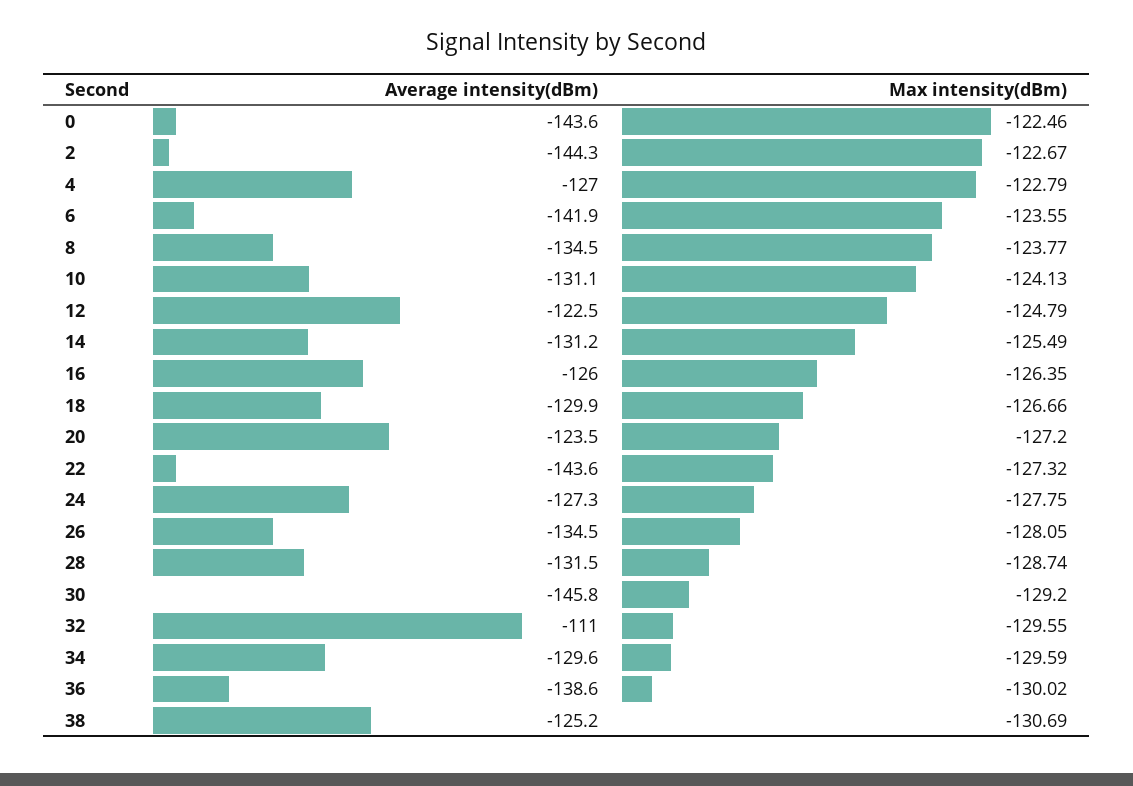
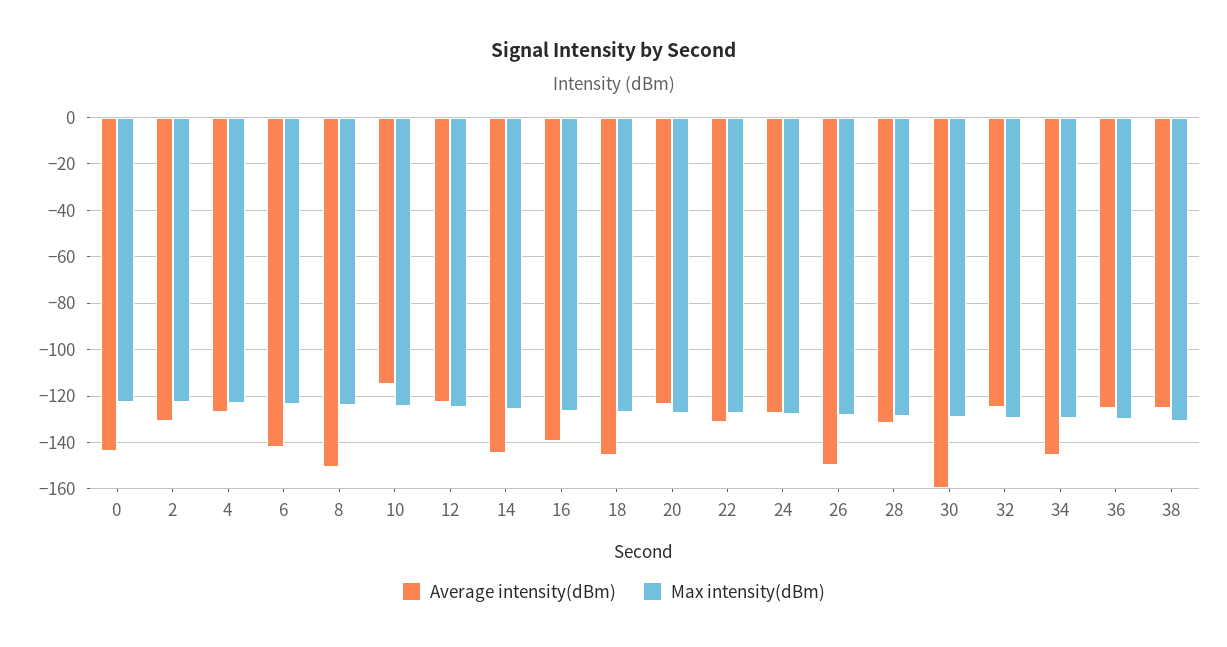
  {
    "Average intensity(dBm)": {
      "0": -143.6,
-     "2": -144.3,
+     "2": -130,
      "4": -127,
      "6": -141.9,
-     "8": -134.5,
+     "8": -150,
-     "10": -131.1,
+     "10": -115,
      "12": -122.5,
-     "14": -131.2,
+     "14": -145,
-     "16": -126,
+     "16": -140,
-     "18": -129.9,
+     "18": -145,
      "20": -123.5,
-     "22": -143.6,
+     "22": -130,
      "24": -127.3,
-     "26": -134.5,
+     "26": -150,
      "28": -131.5,
-     "30": -145.8,
+     "30": -160,
-     "32": -111,
+     "32": -125,
-     "34": -129.6,
+     "34": -145,
-     "36": -138.6,
+     "36": -125,
      "38": -125.2
    },
    "Max intensity(dBm)": {
      "0": -122.46,
      "2": -122.67,
      "4": -122.79,
      "6": -123.55,
      "8": -123.77,
      "10": -124.13,
      "12": -124.79,
      "14": -125.49,
      "16": -126.35,
      "18": -126.66,
      "20": -127.2,
      "22": -127.32,
      "24": -127.75,
      "26": -128.05,
      "28": -128.74,
      "30": -129.2,
      "32": -129.55,
      "34": -129.59,
      "36": -130.02,
      "38": -130.69
    }
  }

